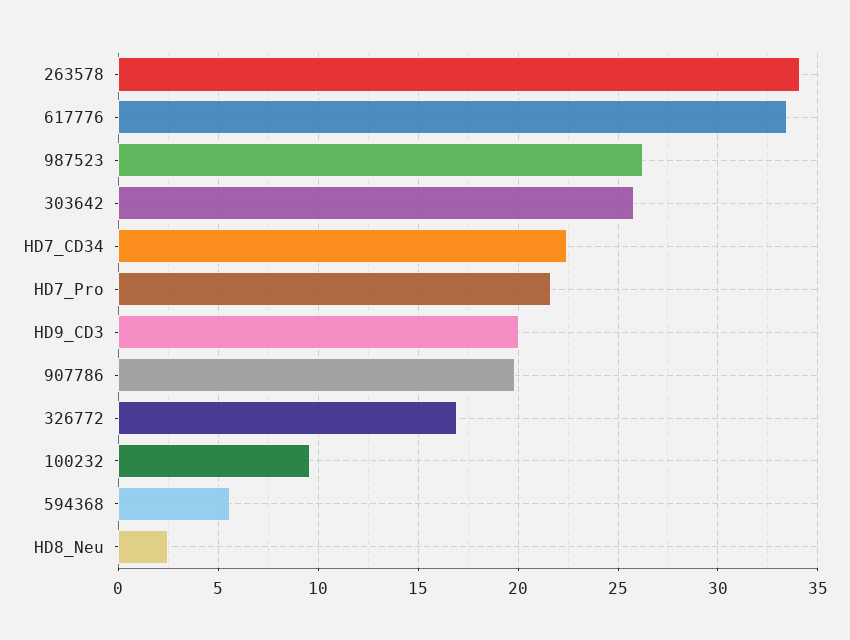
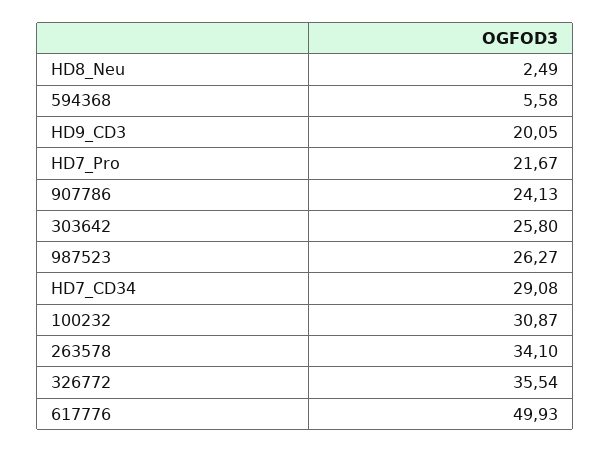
  {
    "263578": 34.1,
-   "617776": 33.5,
+   "617776": 49.93,
    "987523": 26.27,
    "303642": 25.8,
-   "HD7_CD34": 22.5,
+   "HD7_CD34": 29.08,
    "HD7_Pro": 21.67,
    "HD9_CD3": 20.05,
-   "907786": 20,
+   "907786": 24.13,
-   "326772": 17,
+   "326772": 35.54,
-   "100232": 9.5,
+   "100232": 30.87,
    "594368": 5.58,
    "HD8_Neu": 2.49
  }

